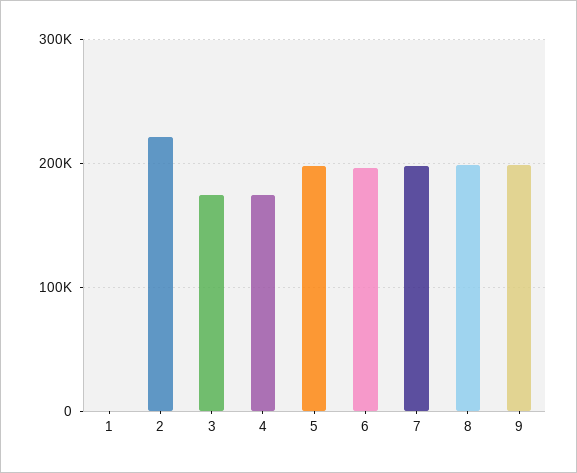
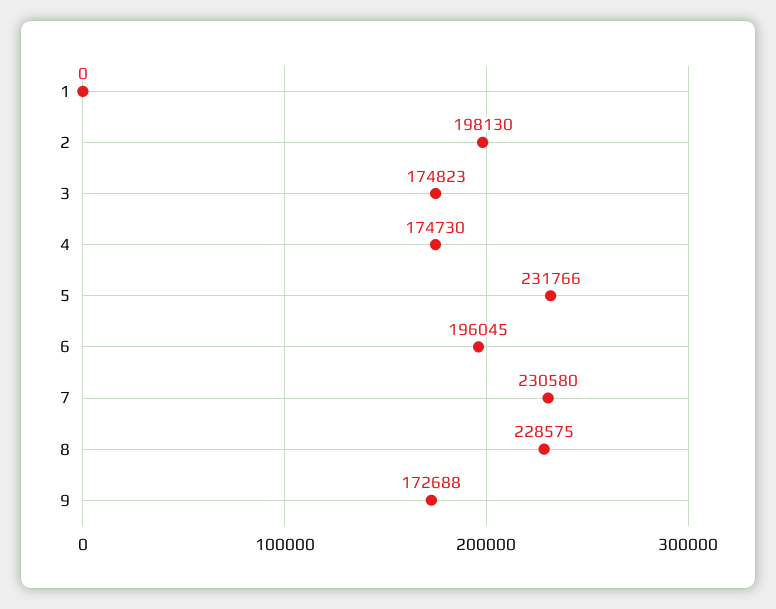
  {
    "1": 0,
-   "2": 220000,
+   "2": 198130,
    "3": 174823,
    "4": 174730,
-   "5": 200000,
+   "5": 231766,
    "6": 196045,
-   "7": 200000,
+   "7": 230580,
-   "8": 200000,
+   "8": 228575,
-   "9": 200000
+   "9": 172688
  }

